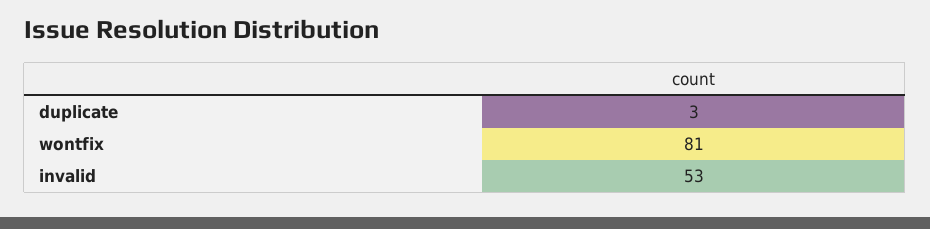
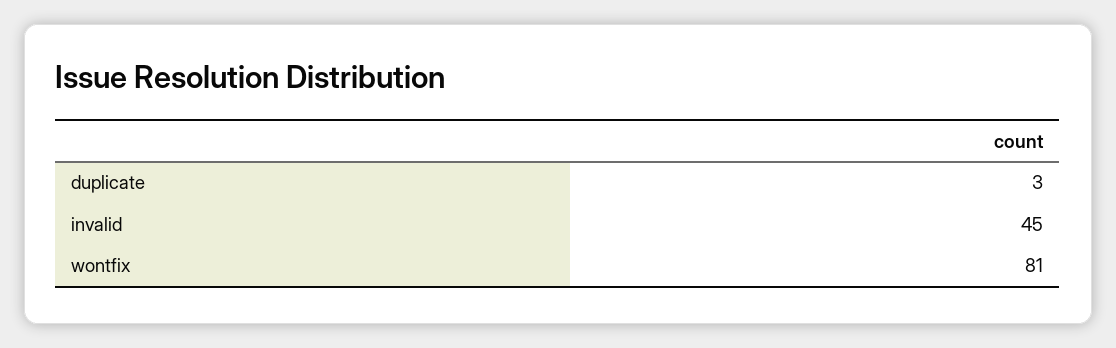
  {
    "duplicate": 3,
    "wontfix": 81,
-   "invalid": 53
+   "invalid": 45
  }

